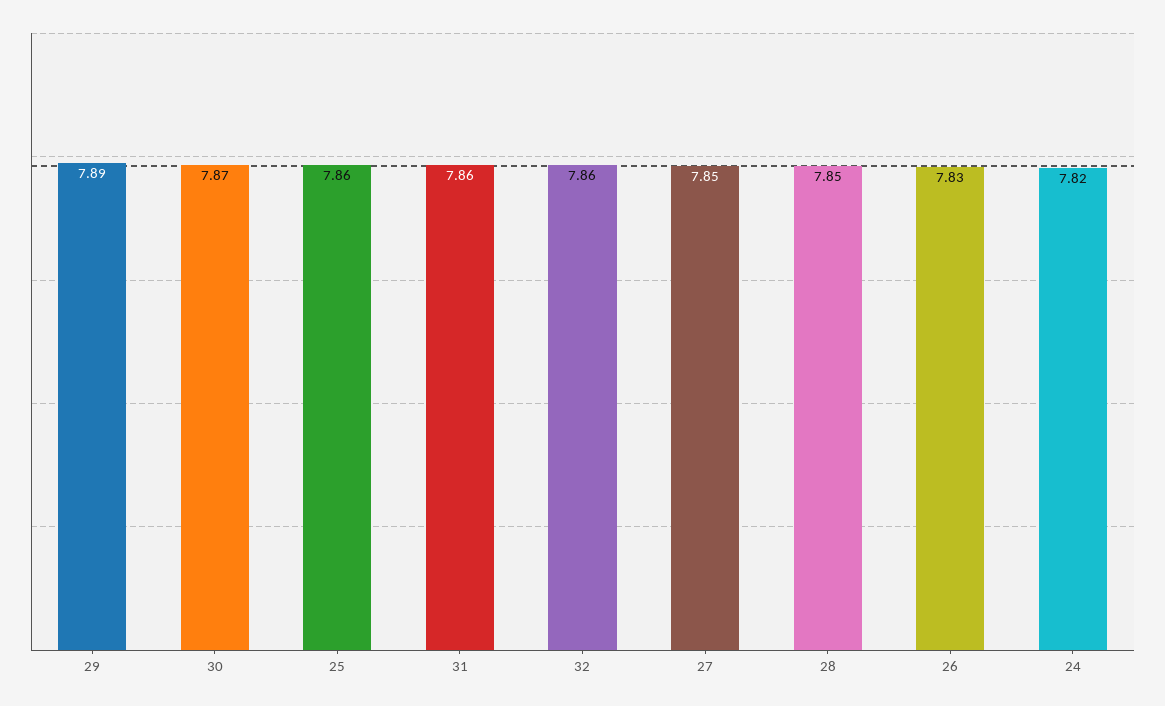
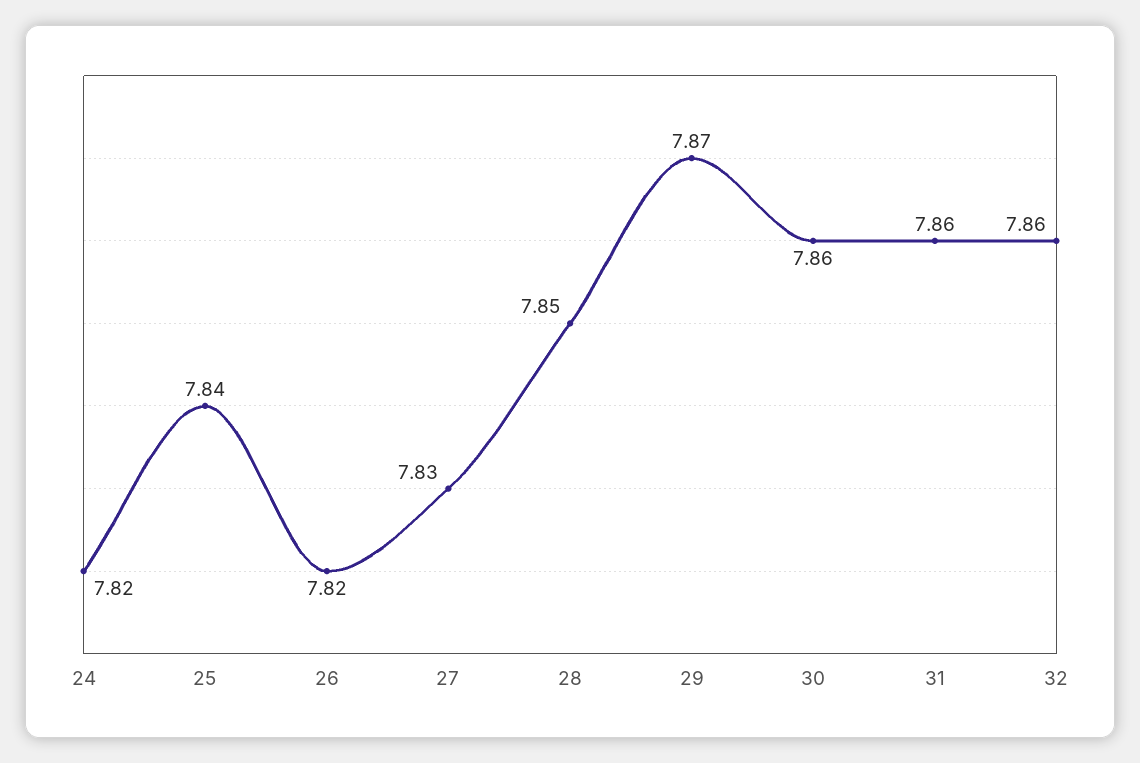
  {
-   "29": 7.89,
+   "29": 7.87,
-   "30": 7.87,
+   "30": 7.86,
-   "25": 7.86,
+   "25": 7.84,
    "31": 7.86,
    "32": 7.86,
-   "27": 7.85,
+   "27": 7.83,
    "28": 7.85,
-   "26": 7.83,
+   "26": 7.82,
    "24": 7.82
  }

